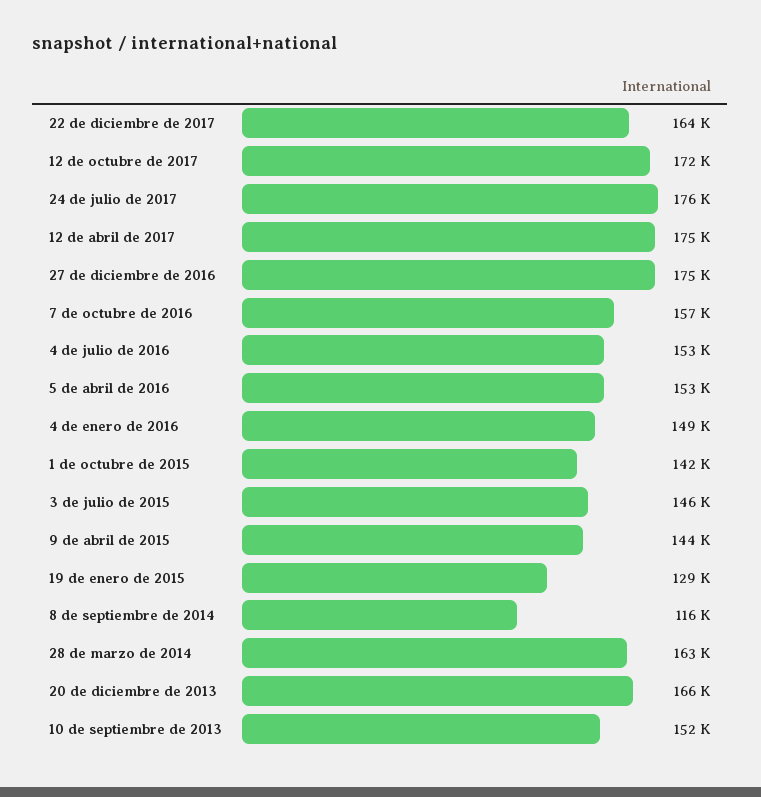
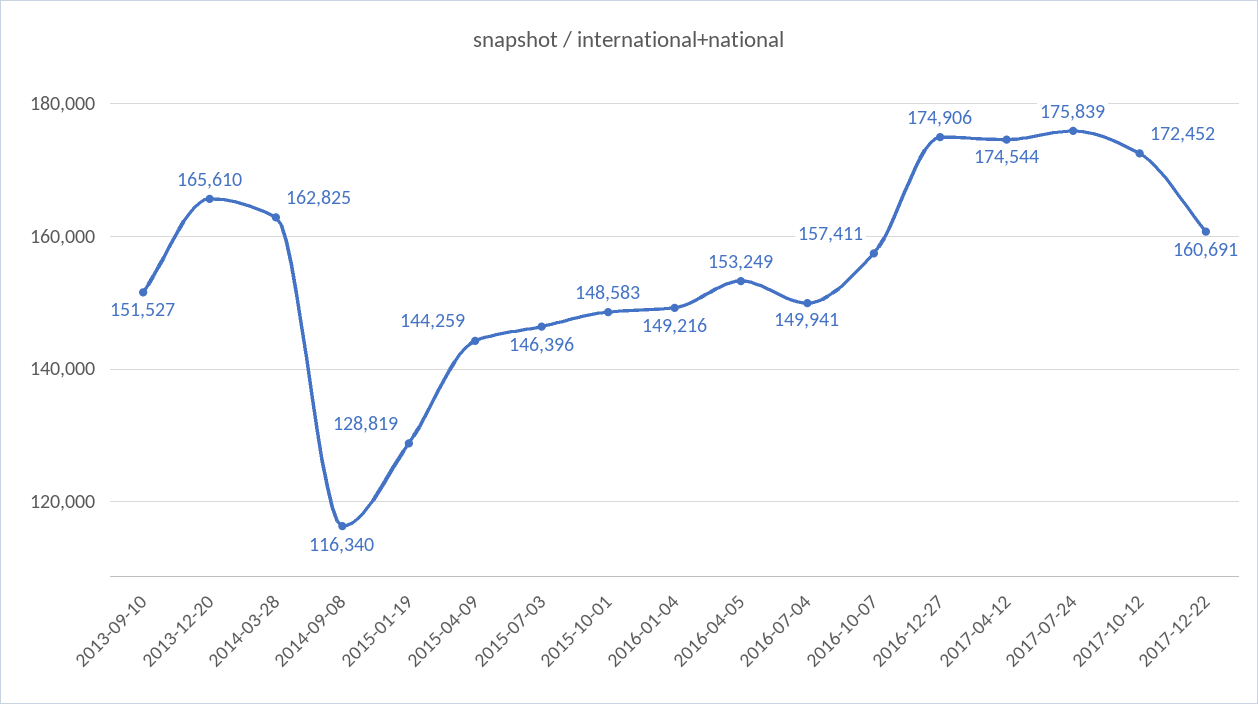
  {
-   "22 de diciembre de 2017": 164000,
+   "22 de diciembre de 2017": 160691,
    "12 de octubre de 2017": 172452,
    "24 de julio de 2017": 175839,
    "12 de abril de 2017": 174544,
    "27 de diciembre de 2016": 174906,
    "7 de octubre de 2016": 157411,
-   "4 de julio de 2016": 153000,
+   "4 de julio de 2016": 149941,
    "5 de abril de 2016": 153249,
    "4 de enero de 2016": 149216,
-   "1 de octubre de 2015": 142000,
+   "1 de octubre de 2015": 148583,
    "3 de julio de 2015": 146396,
    "9 de abril de 2015": 144259,
    "19 de enero de 2015": 128819,
    "8 de septiembre de 2014": 116340,
    "28 de marzo de 2014": 162825,
    "20 de diciembre de 2013": 165610,
    "10 de septiembre de 2013": 151527
  }

